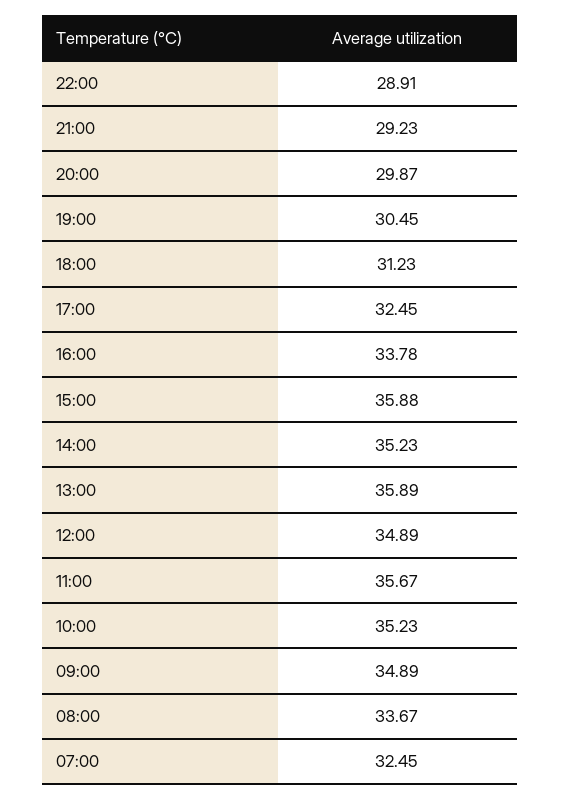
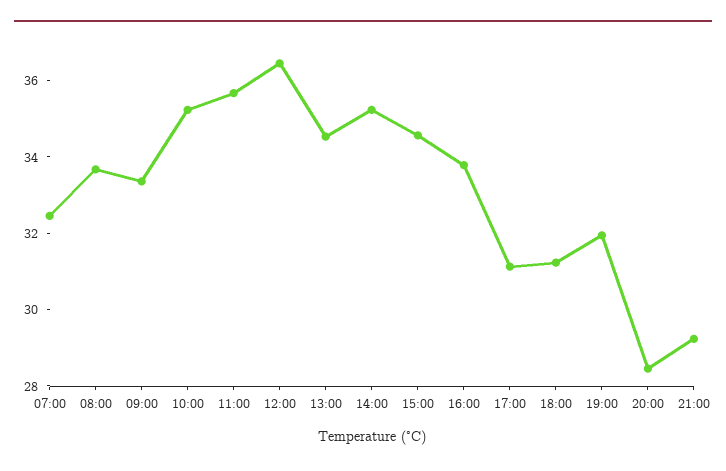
  {
-   "22:00": 28.91,
    "21:00": 29.23,
-   "20:00": 29.87,
+   "20:00": 28.5,
-   "19:00": 30.45,
+   "19:00": 32,
    "18:00": 31.23,
-   "17:00": 32.45,
+   "17:00": 31,
    "16:00": 33.78,
-   "15:00": 35.88,
+   "15:00": 34.5,
    "14:00": 35.23,
-   "13:00": 35.89,
+   "13:00": 34.5,
-   "12:00": 34.89,
+   "12:00": 36.5,
    "11:00": 35.67,
    "10:00": 35.23,
-   "09:00": 34.89,
+   "09:00": 33.5,
    "08:00": 33.67,
    "07:00": 32.45
  }

